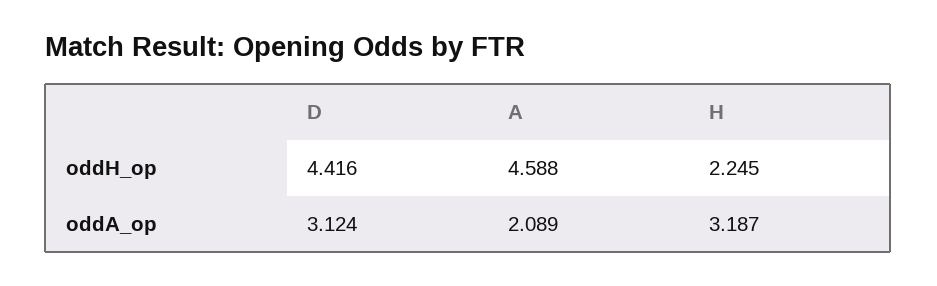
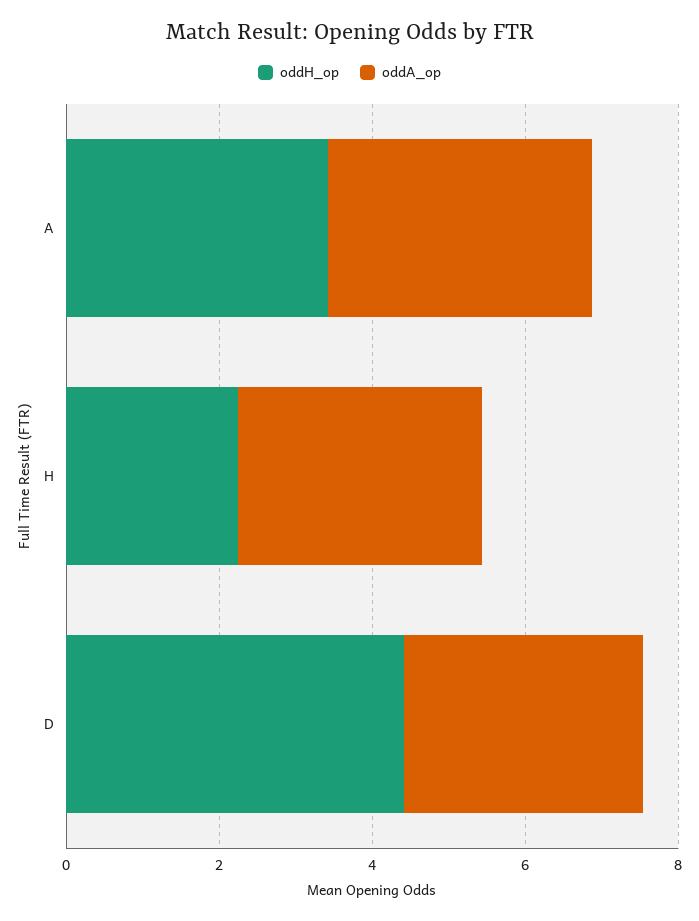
  {
    "oddH_op": {
      "D": 4.416,
-     "A": 4.588,
+     "A": 3.5,
      "H": 2.245
    },
    "oddA_op": {
      "D": 3.124,
-     "A": 2.089,
+     "A": 3.5,
      "H": 3.187
    }
  }

